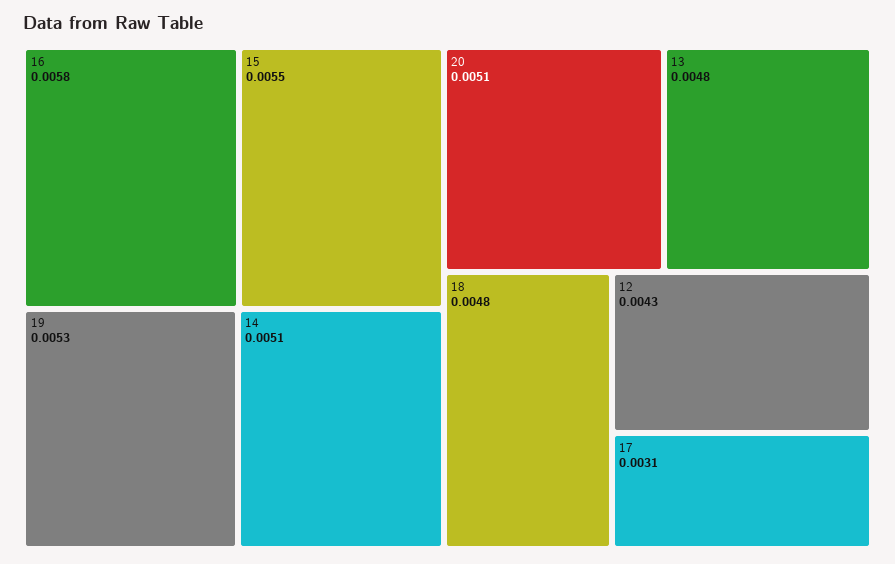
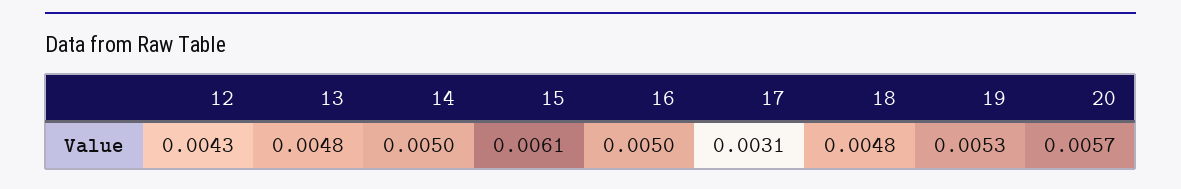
  {
-   "16": 0.0058,
+   "16": 0.005,
-   "15": 0.0055,
+   "15": 0.0061,
    "19": 0.0053,
-   "14": 0.0051,
+   "14": 0.005,
-   "20": 0.0051,
+   "20": 0.0057,
    "13": 0.0048,
    "18": 0.0048,
    "12": 0.0043,
    "17": 0.0031
  }

